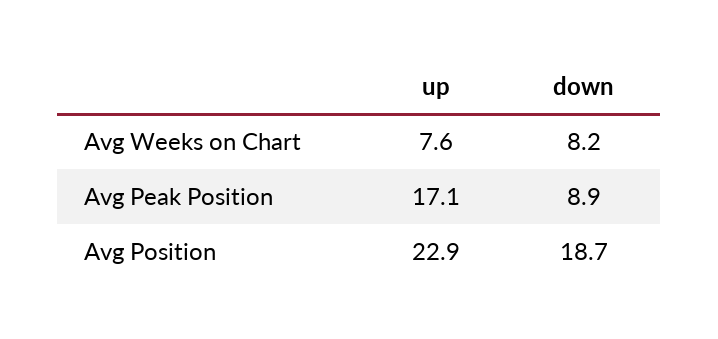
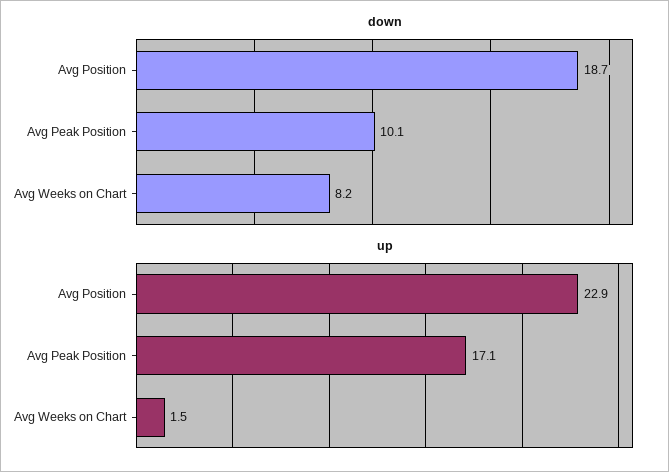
  {
    "up": {
-     "Avg Weeks on Chart": 7.6,
+     "Avg Weeks on Chart": 1.5,
      "Avg Peak Position": 17.1,
      "Avg Position": 22.9
    },
    "down": {
      "Avg Weeks on Chart": 8.2,
-     "Avg Peak Position": 8.9,
+     "Avg Peak Position": 10.1,
      "Avg Position": 18.7
    }
  }

